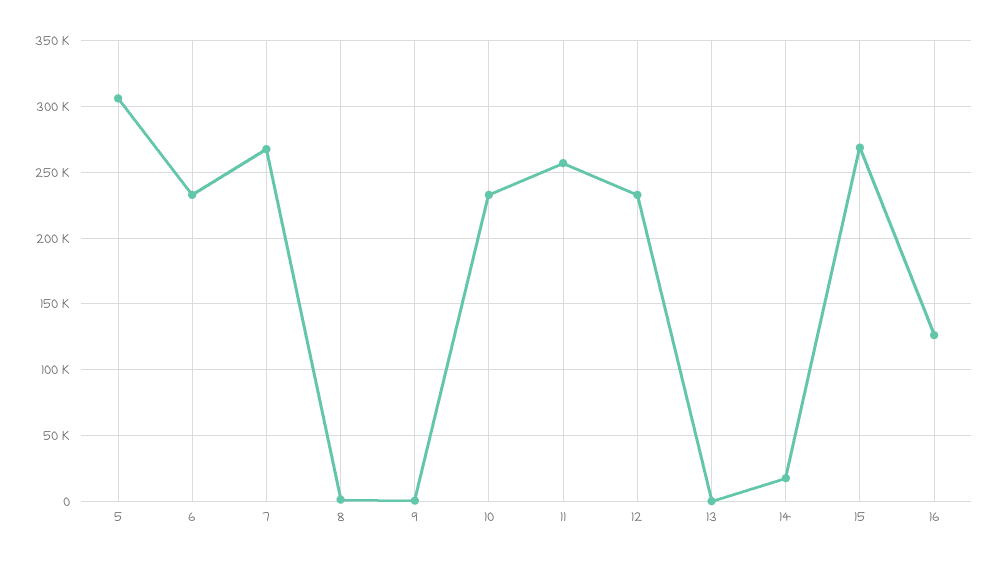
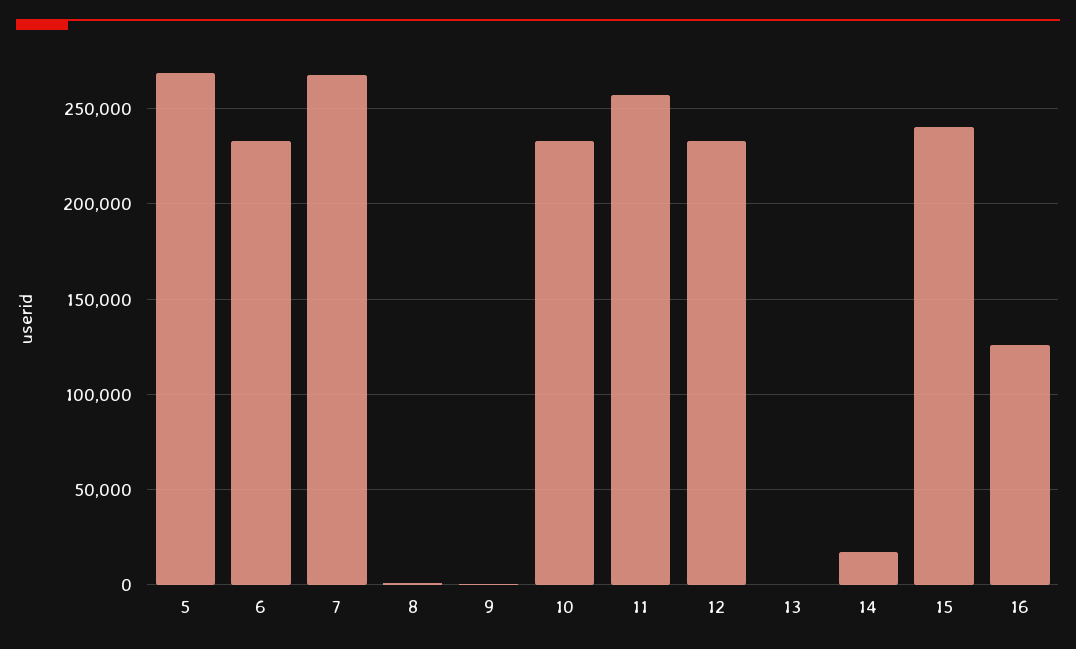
  {
-   "5": 305000,
+   "5": 270000,
    "6": 235000,
    "7": 270000,
    "8": 0,
    "9": 0,
    "10": 235000,
    "11": 255000,
    "12": 235000,
    "13": 0,
    "14": 15000,
-   "15": 270000,
+   "15": 240000,
    "16": 125000
  }

